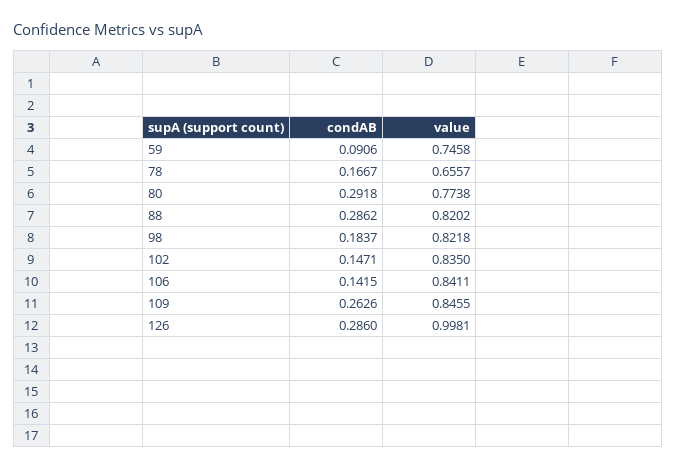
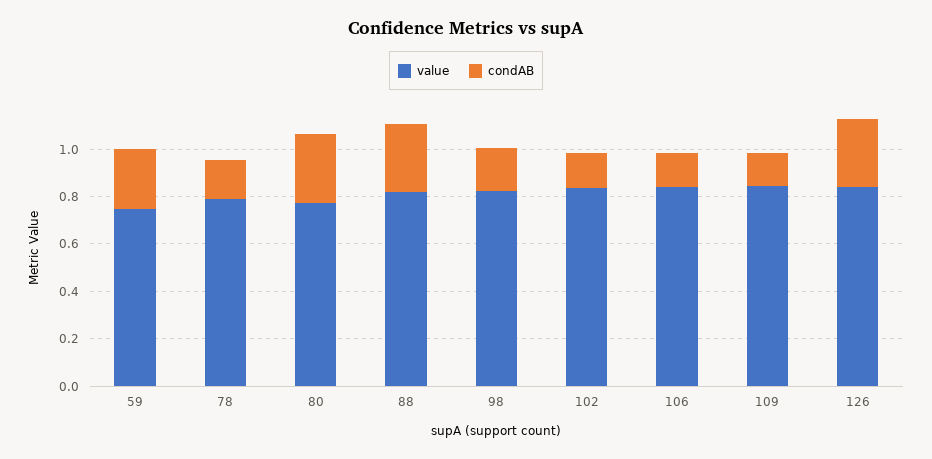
  {
    "condAB": {
-     "59": 0.0906,
+     "59": 0.25,
      "78": 0.1667,
      "80": 0.2918,
      "88": 0.2862,
      "98": 0.1837,
      "102": 0.1471,
      "106": 0.1415,
-     "109": 0.2626,
+     "109": 0.15,
      "126": 0.286
    },
    "value": {
      "59": 0.7458,
-     "78": 0.6557,
+     "78": 0.8,
      "80": 0.7738,
      "88": 0.8202,
      "98": 0.8218,
      "102": 0.835,
      "106": 0.8411,
      "109": 0.8455,
-     "126": 0.9981
+     "126": 0.85
    }
  }

